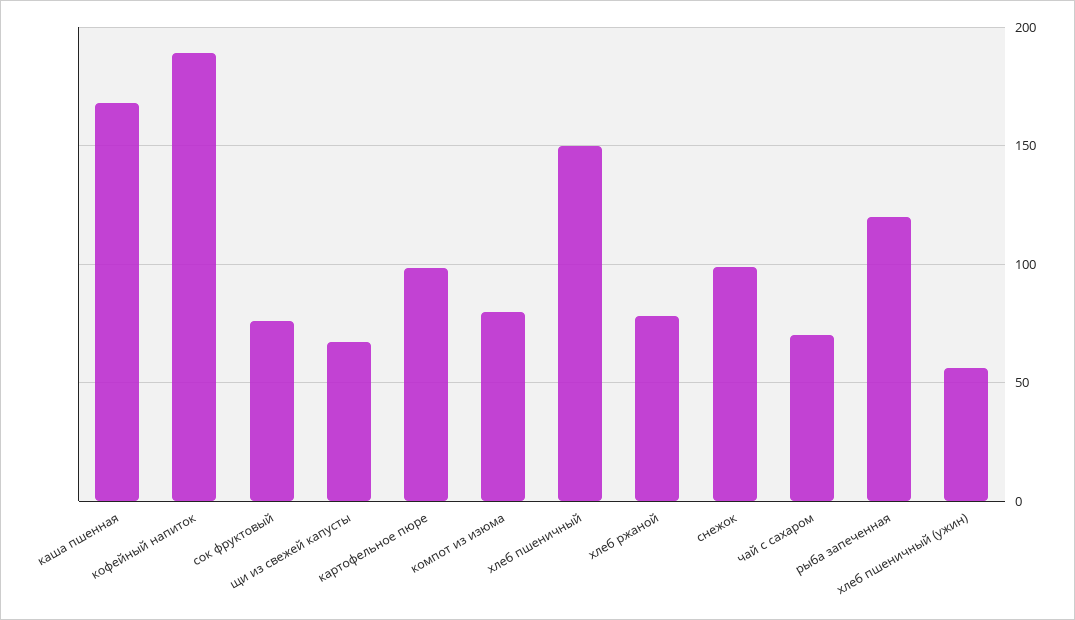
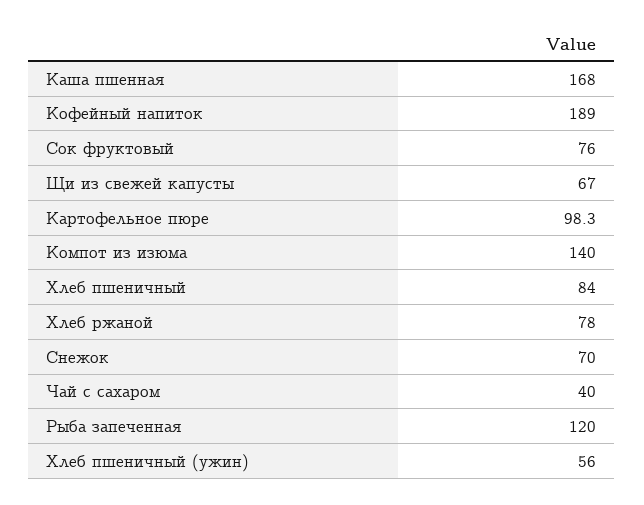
  {
    "каша пшенная": 168,
    "кофейный напиток": 189,
    "сок фруктовый": 76,
    "щи из свежей капусты": 67,
    "картофельное пюре": 98.3,
-   "компот из изюма": 80,
+   "компот из изюма": 140,
-   "хлеб пшеничный": 150,
+   "хлеб пшеничный": 84,
    "хлеб ржаной": 78,
-   "снежок": 100,
+   "снежок": 70,
-   "чай с сахаром": 70,
+   "чай с сахаром": 40,
    "рыба запеченная": 120,
    "хлеб пшеничный (ужин)": 56
  }

